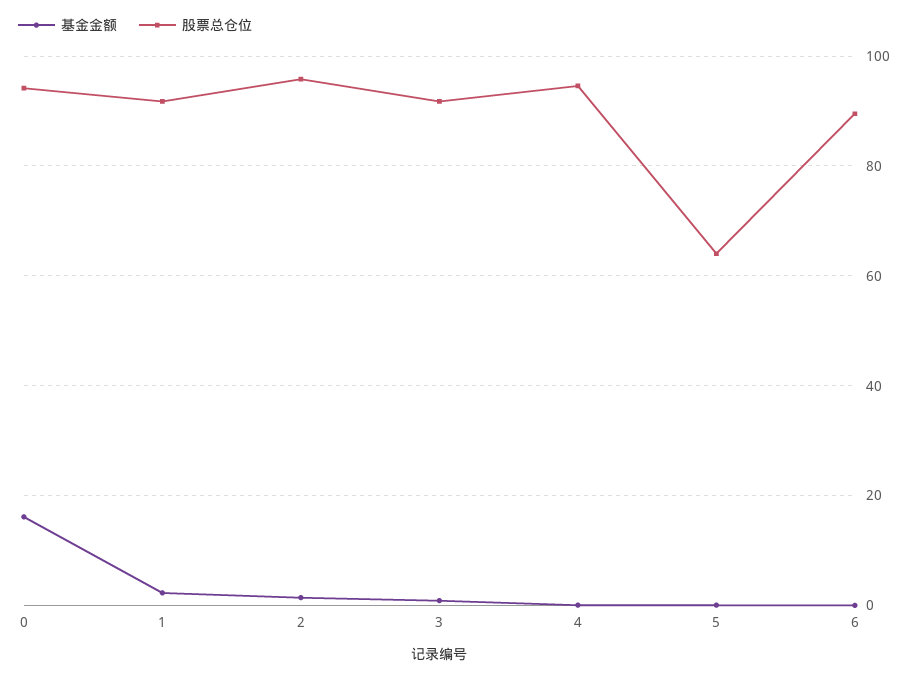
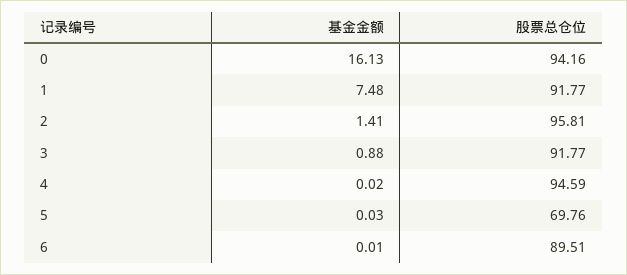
  {
    "基金金额": {
      "0": 16.13,
-     "1": 2,
+     "1": 7.48,
      "2": 1.41,
      "3": 0.88,
      "4": 0.02,
      "5": 0.03,
      "6": 0.01
    },
    "股票总仓位": {
      "0": 94.16,
      "1": 91.77,
      "2": 95.81,
      "3": 91.77,
      "4": 94.59,
-     "5": 64,
+     "5": 69.76,
      "6": 89.51
    }
  }

